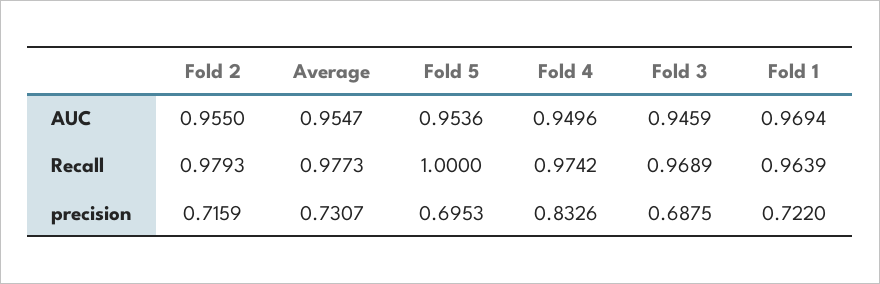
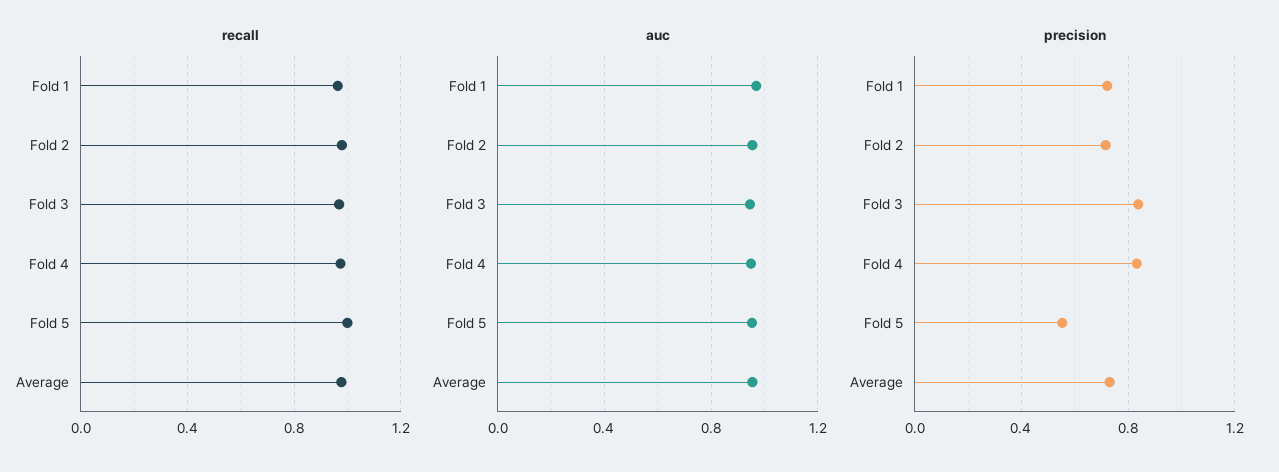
  {
    "AUC": {
      "Fold 2": 0.955,
      "Average": 0.9547,
      "Fold 5": 0.9536,
      "Fold 4": 0.9496,
      "Fold 3": 0.9459,
      "Fold 1": 0.9694
    },
    "Recall": {
      "Fold 2": 0.9793,
      "Average": 0.9773,
      "Fold 5": 1,
      "Fold 4": 0.9742,
      "Fold 3": 0.9689,
      "Fold 1": 0.9639
    },
    "precision": {
      "Fold 2": 0.7159,
      "Average": 0.7307,
-     "Fold 5": 0.6953,
+     "Fold 5": 0.55,
      "Fold 4": 0.8326,
-     "Fold 3": 0.6875,
+     "Fold 3": 0.85,
      "Fold 1": 0.722
    }
  }

